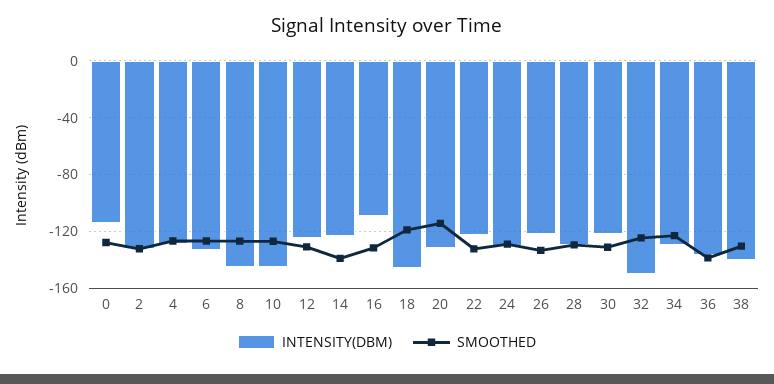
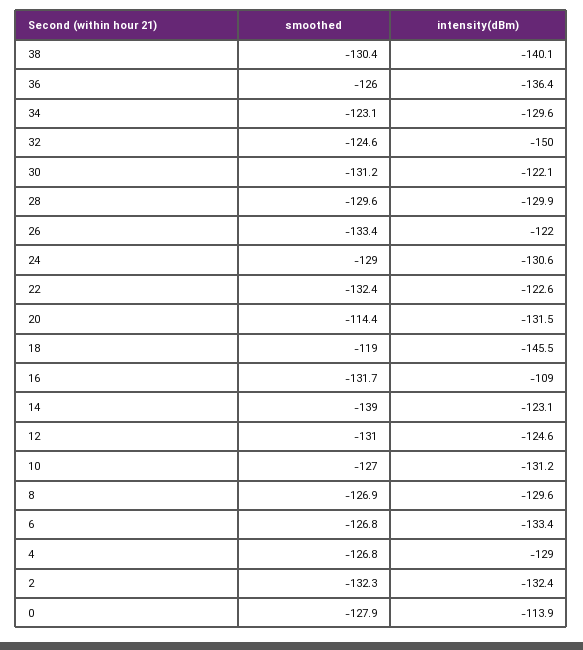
  {
    "INTENSITY(DBM)": {
      "0": -113.9,
      "2": -132.4,
      "4": -129,
      "6": -133.4,
-     "8": -145,
+     "8": -129.6,
-     "10": -145,
+     "10": -131.2,
      "12": -124.6,
      "14": -123.1,
      "16": -109,
      "18": -145.5,
      "20": -131.5,
      "22": -122.6,
      "24": -130.6,
      "26": -122,
      "28": -129.9,
      "30": -122.1,
      "32": -150,
      "34": -129.6,
      "36": -136.4,
      "38": -140.1
    },
    "SMOOTHED": {
      "0": -127.9,
      "2": -132.3,
      "4": -126.8,
      "6": -126.8,
      "8": -126.9,
      "10": -127,
      "12": -131,
      "14": -139,
      "16": -131.7,
      "18": -119,
      "20": -114.4,
      "22": -132.4,
      "24": -129,
      "26": -133.4,
      "28": -129.6,
      "30": -131.2,
      "32": -124.6,
      "34": -123.1,
-     "36": -140,
+     "36": -126,
      "38": -130.4
    }
  }

